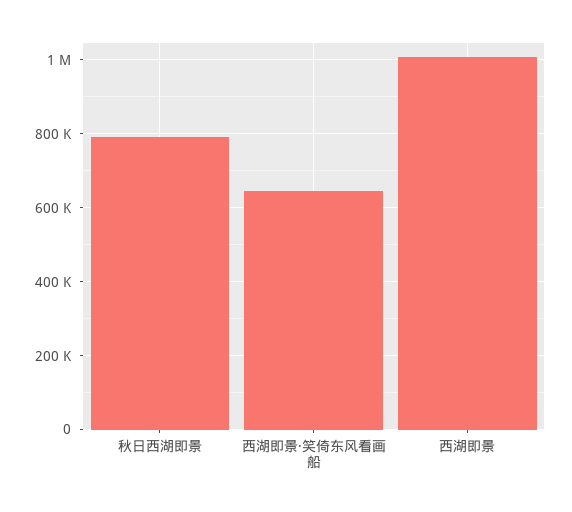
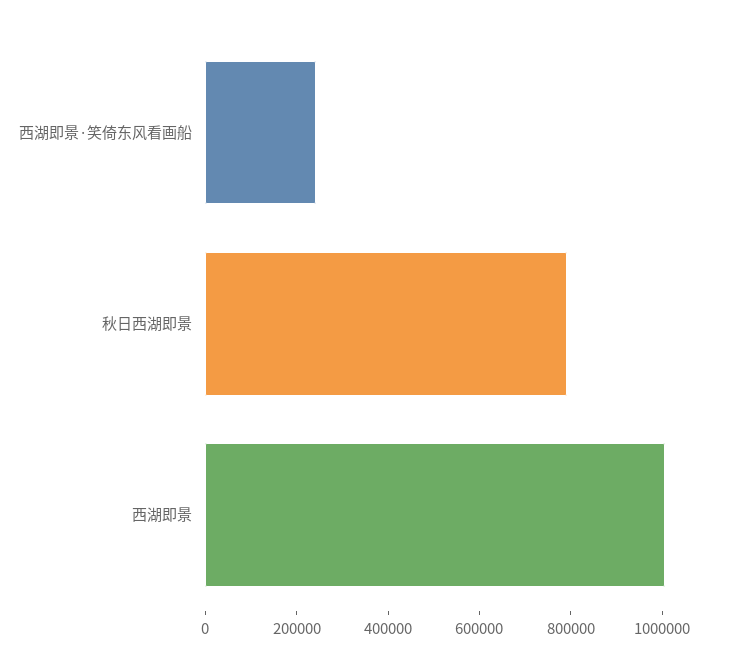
  {
    "秋日西湖即景": 800000,
-   "西湖即景·笑倚东风看画船": 640000,
+   "西湖即景·笑倚东风看画船": 250000,
    "西湖即景": 1000000
  }

